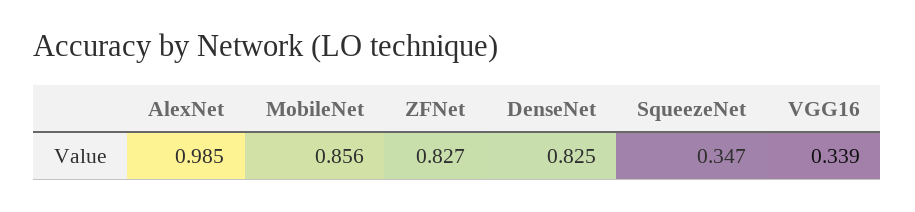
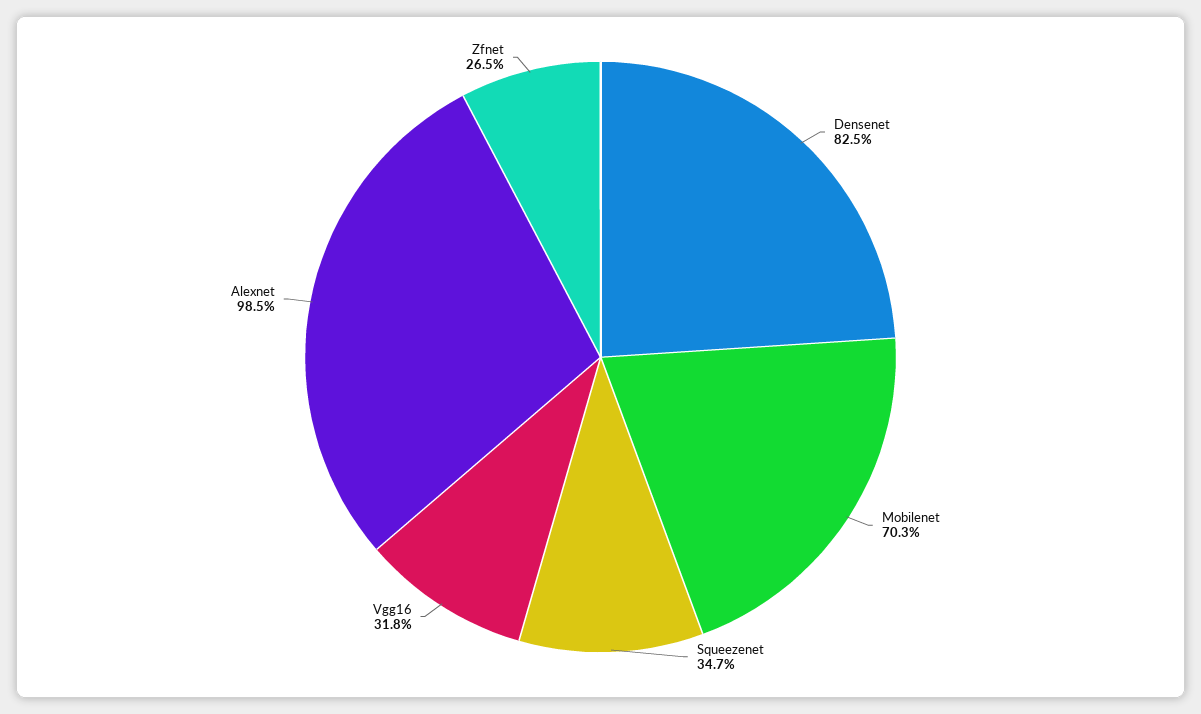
  {
    "AlexNet": 0.985,
-   "MobileNet": 0.856,
+   "MobileNet": 0.703,
-   "ZFNet": 0.827,
+   "ZFNet": 0.265,
    "DenseNet": 0.825,
    "SqueezeNet": 0.347,
-   "VGG16": 0.339
+   "VGG16": 0.318
  }

